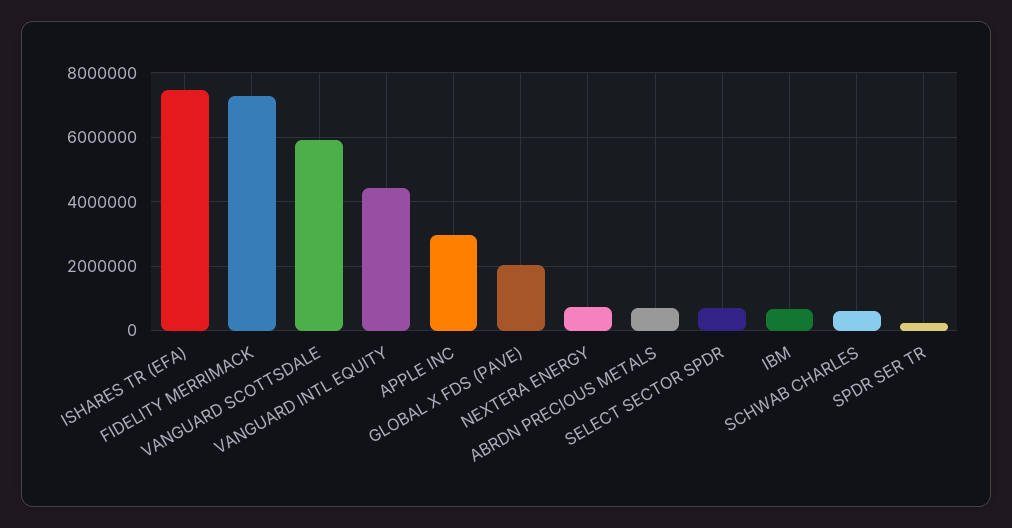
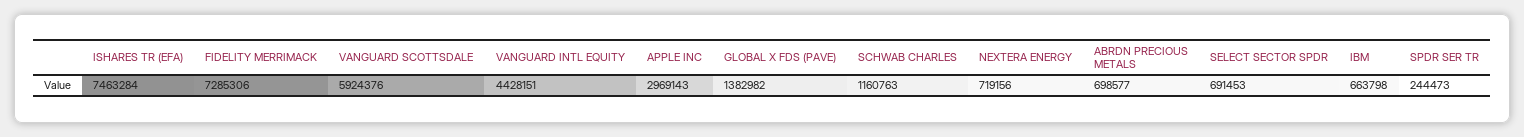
  {
    "ISHARES TR (EFA)": 7463284,
    "FIDELITY MERRIMACK": 7285306,
    "VANGUARD SCOTTSDALE": 5924376,
    "VANGUARD INTL EQUITY": 4428151,
    "APPLE INC": 2969143,
-   "GLOBAL X FDS (PAVE)": 2000000,
+   "GLOBAL X FDS (PAVE)": 1382982,
    "NEXTERA ENERGY": 719156,
    "ABRDN PRECIOUS METALS": 698577,
    "SELECT SECTOR SPDR": 691453,
    "IBM": 663798,
-   "SCHWAB CHARLES": 600000,
+   "SCHWAB CHARLES": 1160763,
    "SPDR SER TR": 244473
  }

